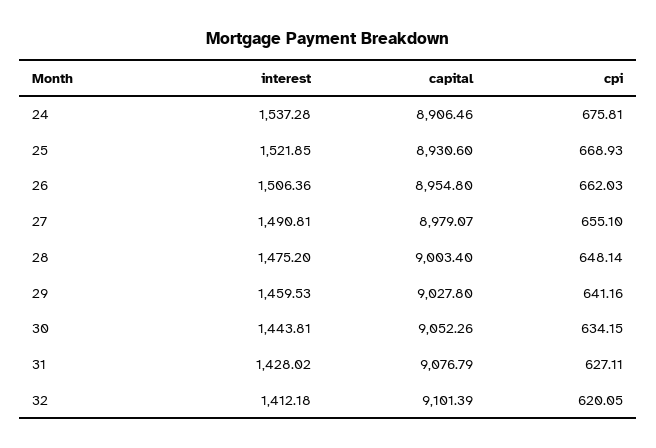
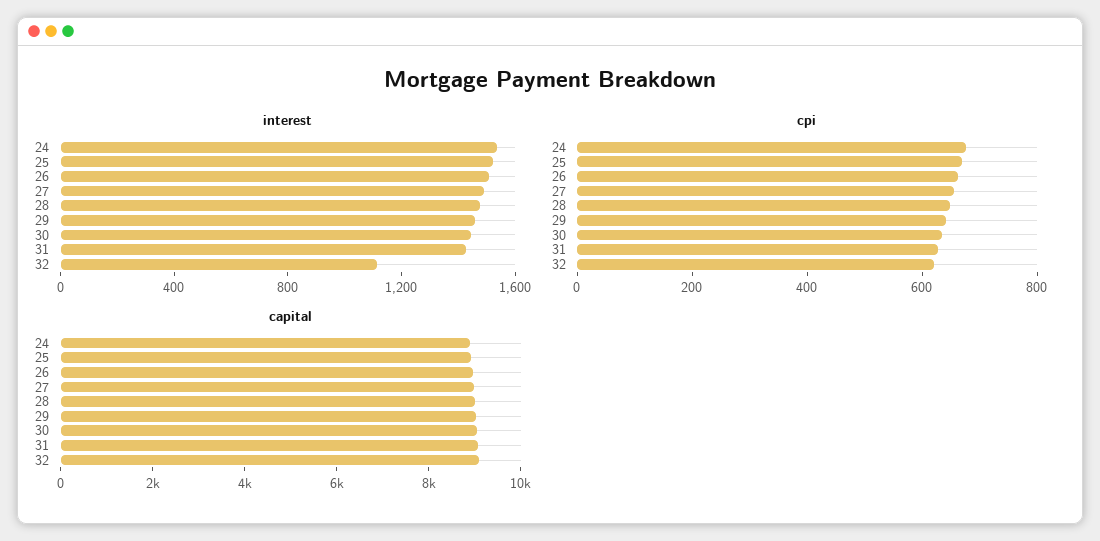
  {
    "interest": {
      "24": 1537.28,
      "25": 1521.85,
      "26": 1506.36,
      "27": 1490.81,
      "28": 1475.2,
      "29": 1459.53,
      "30": 1443.81,
      "31": 1428.02,
-     "32": 1412.18
+     "32": 1100
    },
    "capital": {
      "24": 8906.46,
      "25": 8930.6,
      "26": 8954.8,
      "27": 8979.07,
      "28": 9003.4,
      "29": 9027.8,
      "30": 9052.26,
      "31": 9076.79,
      "32": 9101.39
    },
    "cpi": {
      "24": 675.81,
      "25": 668.93,
      "26": 662.03,
      "27": 655.1,
      "28": 648.14,
      "29": 641.16,
      "30": 634.15,
      "31": 627.11,
      "32": 620.05
    }
  }

